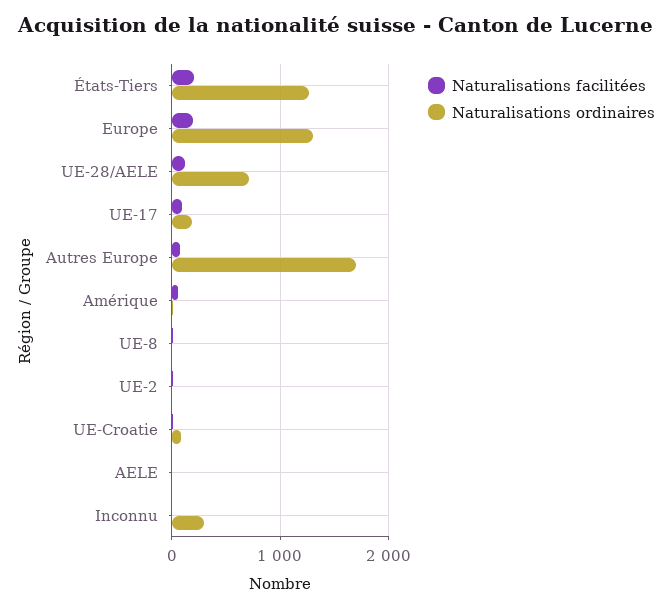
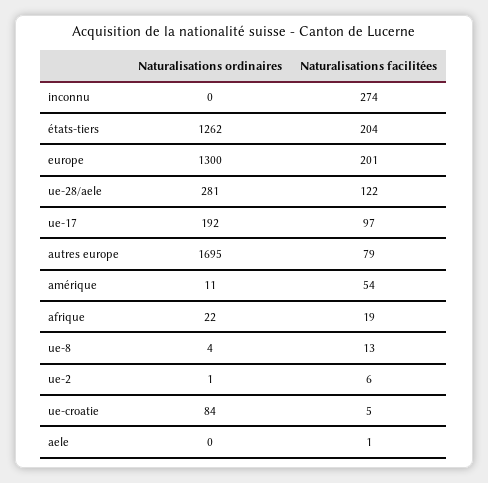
  {
    "Naturalisations facilitées": {
      "États-Tiers": 204,
      "Europe": 201,
      "UE-28/AELE": 122,
      "UE-17": 97,
      "Autres Europe": 79,
      "Amérique": 54,
      "UE-8": 13,
      "UE-2": 6,
      "UE-Croatie": 5,
      "AELE": 1,
-     "Inconnu": 0
+     "Inconnu": 274,
+     "afrique": 19
    },
    "Naturalisations ordinaires": {
      "États-Tiers": 1262,
      "Europe": 1300,
-     "UE-28/AELE": 700,
+     "UE-28/AELE": 281,
      "UE-17": 192,
      "Autres Europe": 1695,
      "Amérique": 11,
      "UE-8": 4,
      "UE-2": 1,
      "UE-Croatie": 84,
      "AELE": 0,
-     "Inconnu": 300
+     "Inconnu": 0,
+     "afrique": 22
    }
  }

